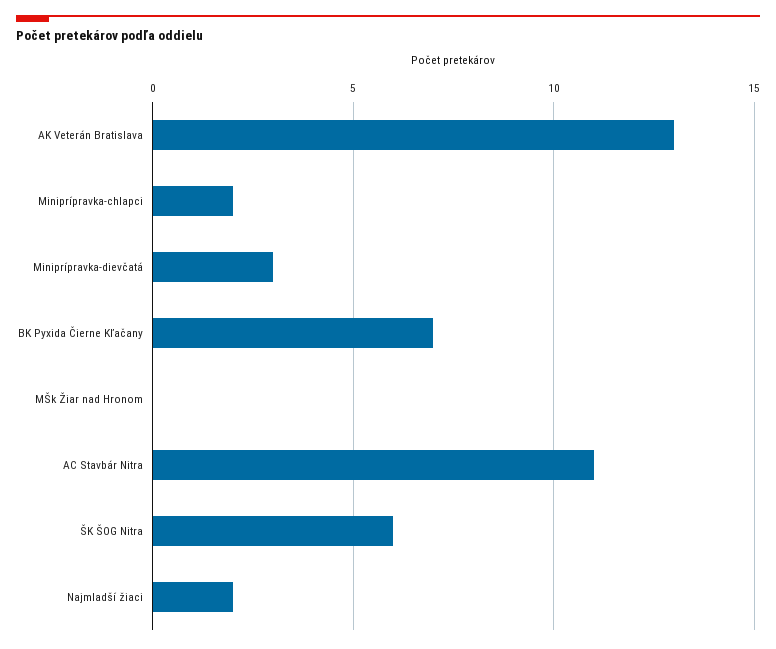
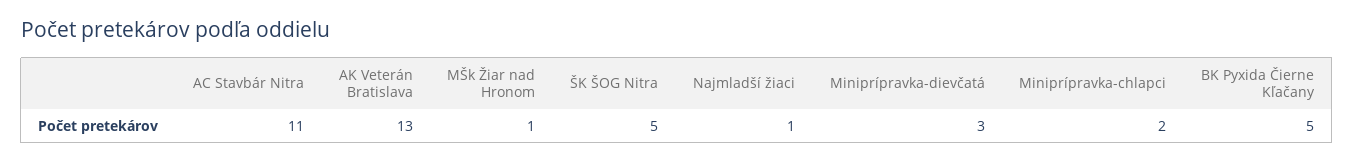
  {
    "AK Veterán Bratislava": 13,
    "Miniprípravka-chlapci": 2,
    "Miniprípravka-dievčatá": 3,
-   "BK Pyxida Čierne Kľačany": 7,
+   "BK Pyxida Čierne Kľačany": 5,
-   "MŠk Žiar nad Hronom": 0,
+   "MŠk Žiar nad Hronom": 1,
    "AC Stavbár Nitra": 11,
-   "ŠK ŠOG Nitra": 6,
+   "ŠK ŠOG Nitra": 5,
-   "Najmladší žiaci": 2
+   "Najmladší žiaci": 1
  }

